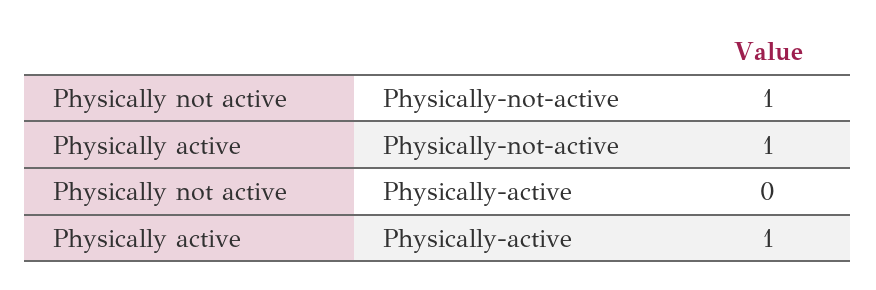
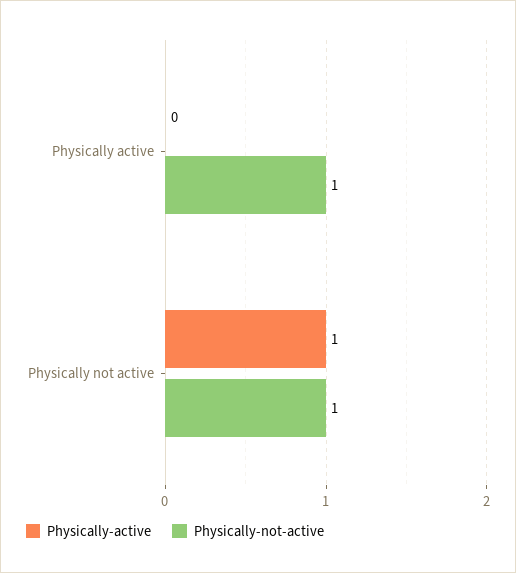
  {
    "Physically-not-active": {
      "Physically not active": 1,
      "Physically active": 1
    },
    "Physically-active": {
-     "Physically not active": 0,
+     "Physically not active": 1,
-     "Physically active": 1
+     "Physically active": 0
    }
  }

